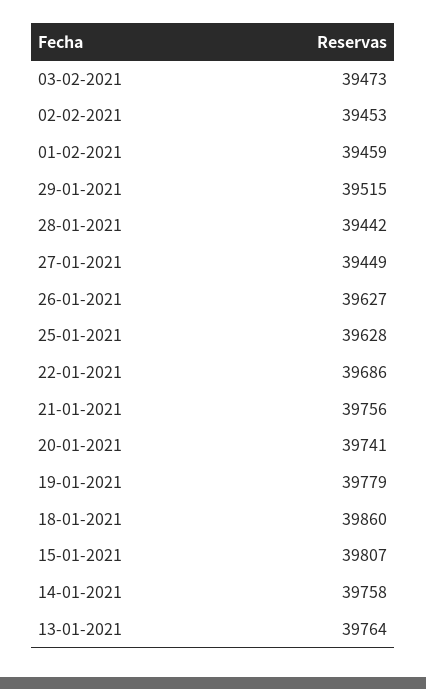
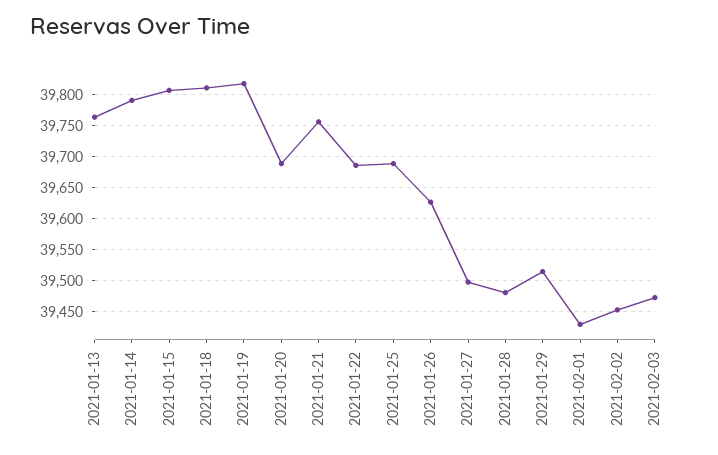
  {
    "03-02-2021": 39473,
    "02-02-2021": 39453,
-   "01-02-2021": 39459,
+   "01-02-2021": 39430,
    "29-01-2021": 39515,
-   "28-01-2021": 39442,
+   "28-01-2021": 39480,
-   "27-01-2021": 39449,
+   "27-01-2021": 39500,
    "26-01-2021": 39627,
-   "25-01-2021": 39628,
+   "25-01-2021": 39690,
    "22-01-2021": 39686,
    "21-01-2021": 39756,
-   "20-01-2021": 39741,
+   "20-01-2021": 39690,
-   "19-01-2021": 39779,
+   "19-01-2021": 39820,
-   "18-01-2021": 39860,
+   "18-01-2021": 39810,
    "15-01-2021": 39807,
-   "14-01-2021": 39758,
+   "14-01-2021": 39790,
    "13-01-2021": 39764
  }

